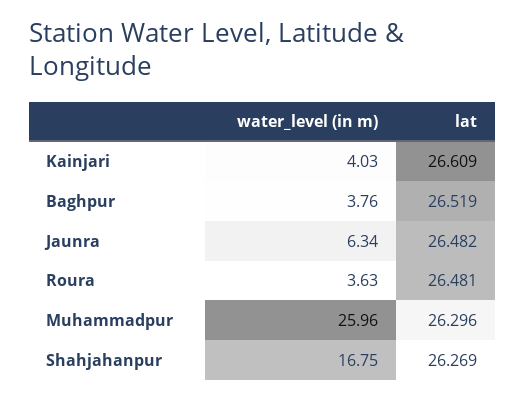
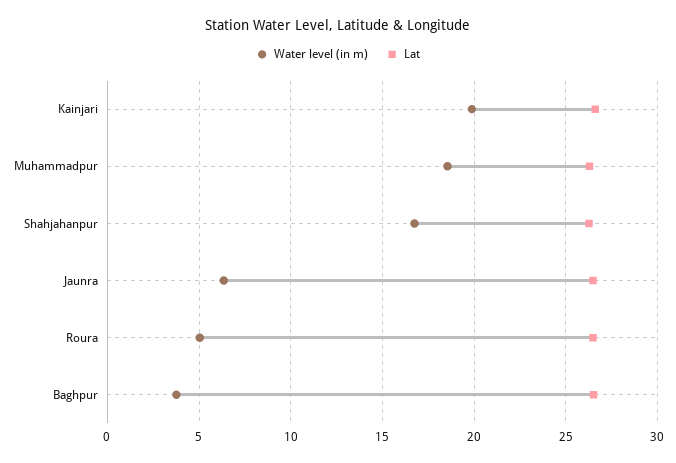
  {
    "water_level (in m)": {
-     "Kainjari": 4.03,
+     "Kainjari": 20,
      "Baghpur": 3.76,
      "Jaunra": 6.34,
-     "Roura": 3.63,
+     "Roura": 5,
-     "Muhammadpur": 25.96,
+     "Muhammadpur": 18.5,
      "Shahjahanpur": 16.75
    },
    "lat": {
      "Kainjari": 26.609,
      "Baghpur": 26.519,
      "Jaunra": 26.482,
      "Roura": 26.481,
      "Muhammadpur": 26.296,
      "Shahjahanpur": 26.269
    }
  }

